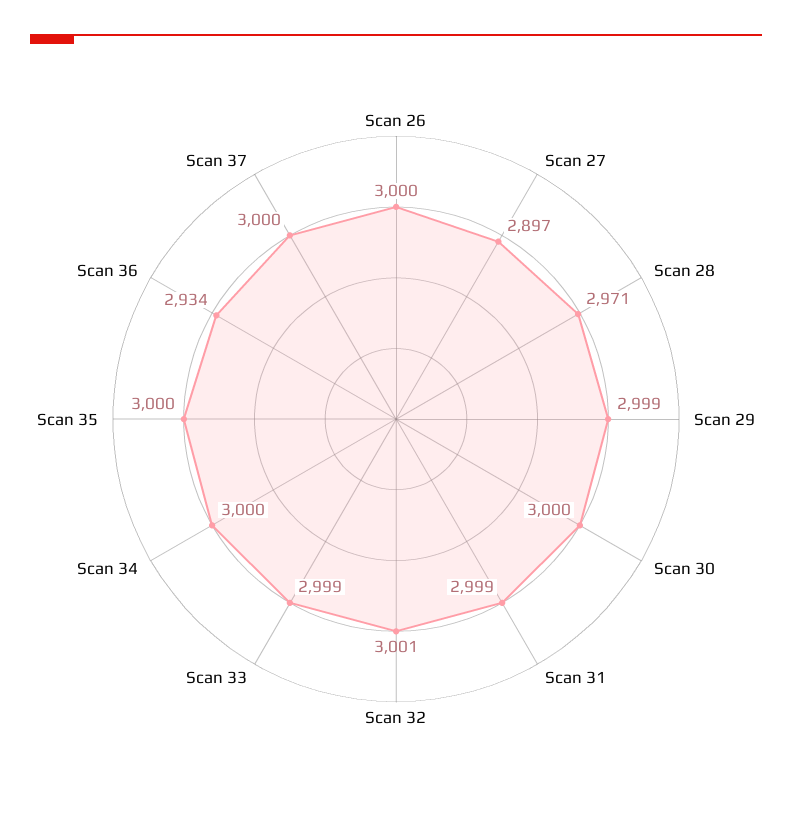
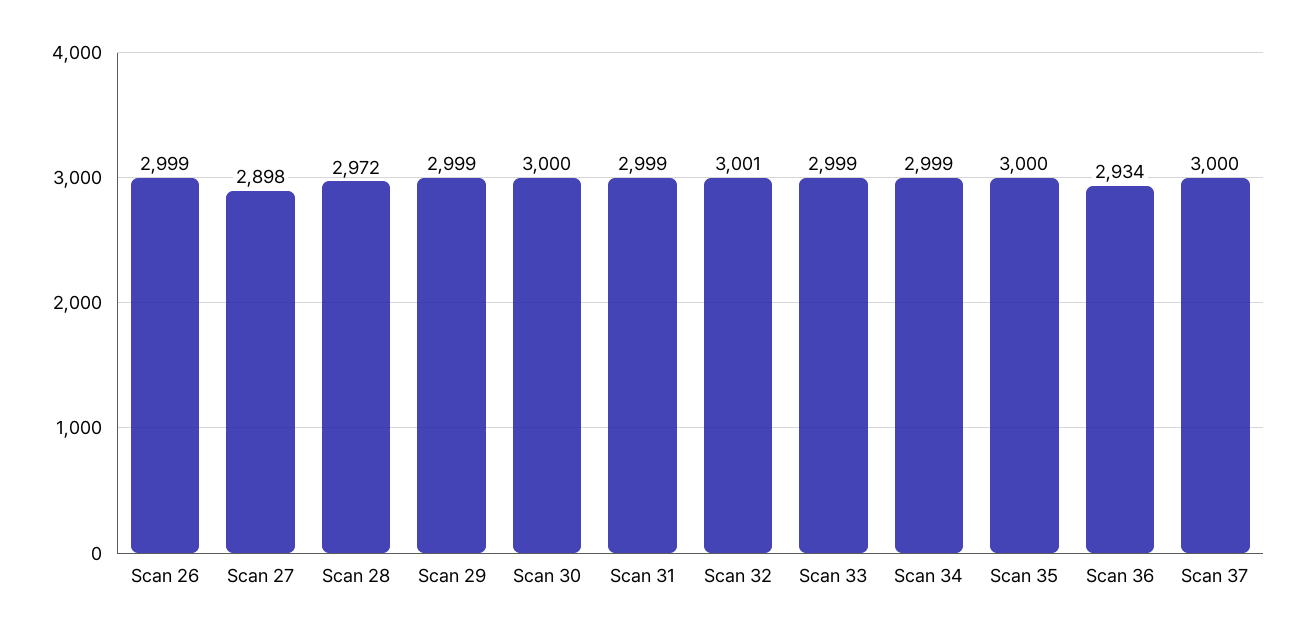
  {
-   "Scan 26": 3000,
+   "Scan 26": 2999,
-   "Scan 27": 2897,
+   "Scan 27": 2898,
-   "Scan 28": 2971,
+   "Scan 28": 2972,
    "Scan 29": 2999,
    "Scan 30": 3000,
    "Scan 31": 2999,
    "Scan 32": 3001,
    "Scan 33": 2999,
-   "Scan 34": 3000,
+   "Scan 34": 2999,
    "Scan 35": 3000,
    "Scan 36": 2934,
    "Scan 37": 3000
  }

